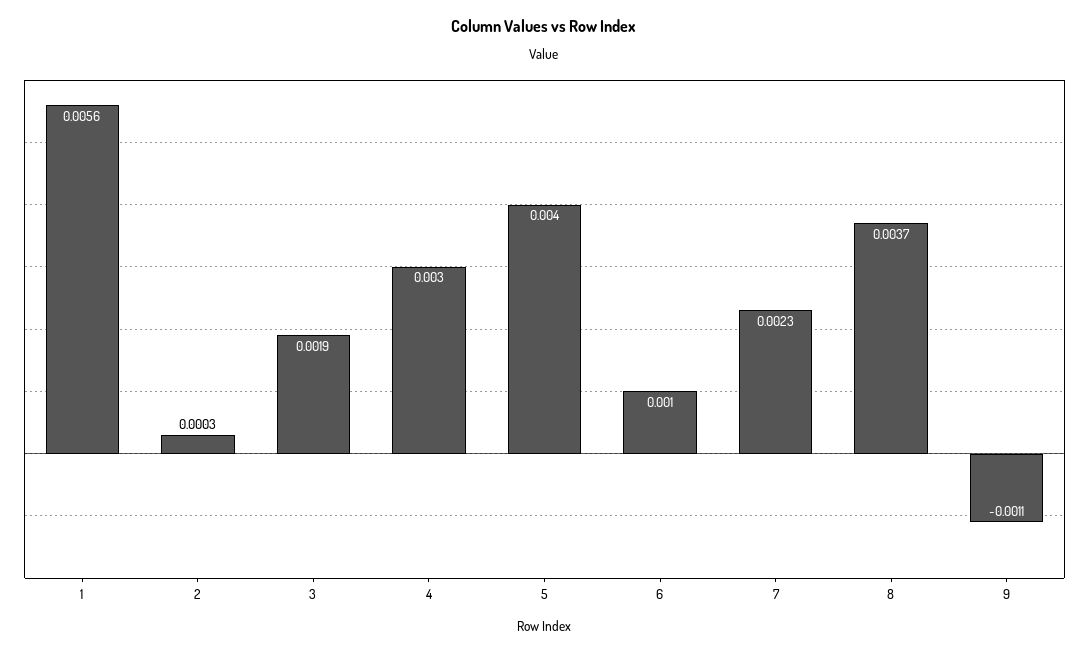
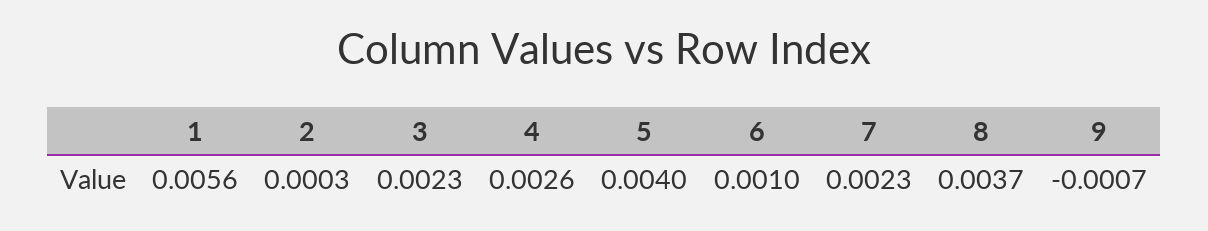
  {
    "1": 0.0056,
    "2": 0.0003,
-   "3": 0.0019,
+   "3": 0.0023,
-   "4": 0.003,
+   "4": 0.0026,
    "5": 0.004,
    "6": 0.001,
    "7": 0.0023,
    "8": 0.0037,
-   "9": -0.0011
+   "9": -0.0007
  }

